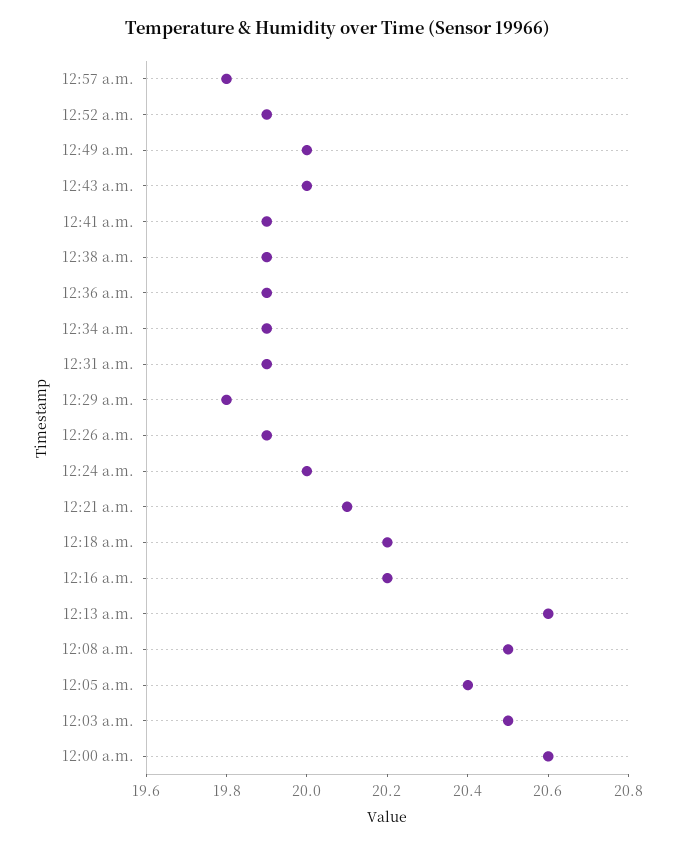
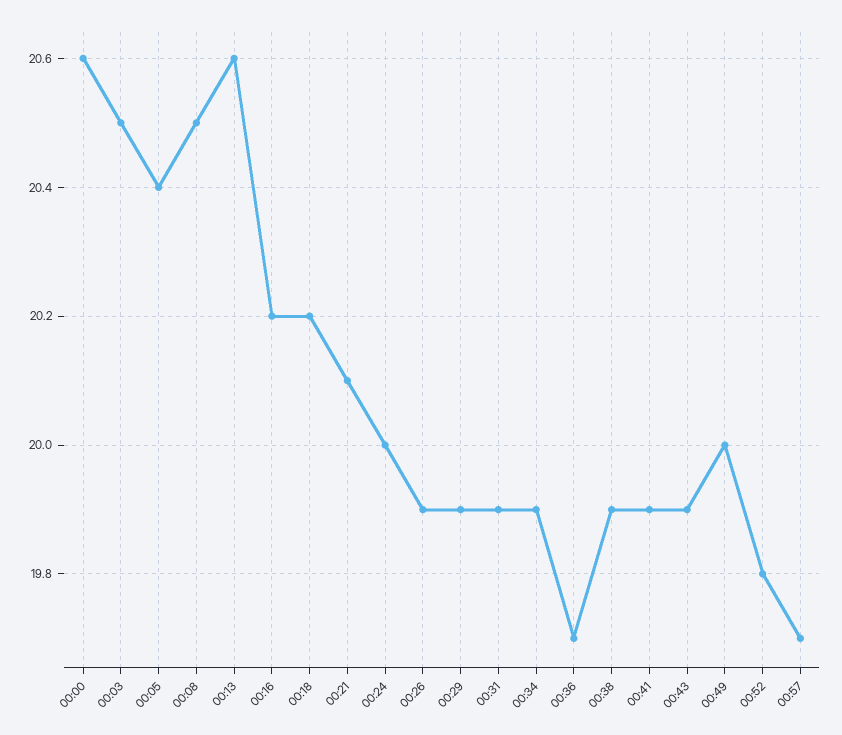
  {
-   "12:57 a.m.": 19.8,
+   "12:57 a.m.": 19.7,
-   "12:52 a.m.": 19.9,
+   "12:52 a.m.": 19.8,
    "12:49 a.m.": 20,
-   "12:43 a.m.": 20,
+   "12:43 a.m.": 19.9,
    "12:41 a.m.": 19.9,
    "12:38 a.m.": 19.9,
-   "12:36 a.m.": 19.9,
+   "12:36 a.m.": 19.7,
    "12:34 a.m.": 19.9,
    "12:31 a.m.": 19.9,
-   "12:29 a.m.": 19.8,
+   "12:29 a.m.": 19.9,
    "12:26 a.m.": 19.9,
    "12:24 a.m.": 20,
    "12:21 a.m.": 20.1,
    "12:18 a.m.": 20.2,
    "12:16 a.m.": 20.2,
    "12:13 a.m.": 20.6,
    "12:08 a.m.": 20.5,
    "12:05 a.m.": 20.4,
    "12:03 a.m.": 20.5,
    "12:00 a.m.": 20.6
  }

